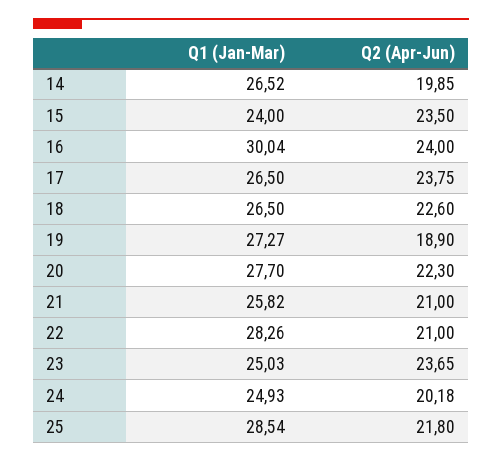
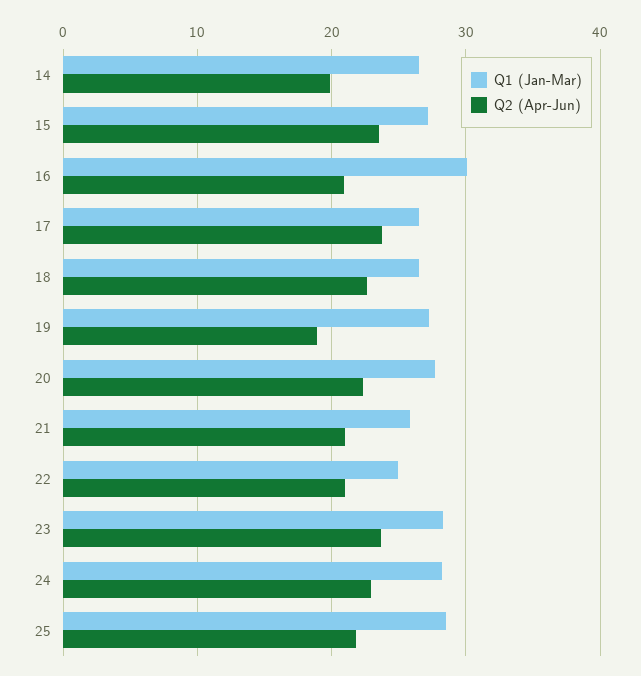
  {
    "Q1 (Jan-Mar)": {
      "14": 26.52,
-     "15": 24,
+     "15": 27,
      "16": 30.04,
      "17": 26.5,
      "18": 26.5,
      "19": 27.27,
      "20": 27.7,
      "21": 25.82,
-     "22": 28.26,
+     "22": 25,
-     "23": 25.03,
+     "23": 28,
-     "24": 24.93,
+     "24": 28,
      "25": 28.54
    },
    "Q2 (Apr-Jun)": {
      "14": 19.85,
      "15": 23.5,
-     "16": 24,
+     "16": 21,
      "17": 23.75,
      "18": 22.6,
      "19": 18.9,
      "20": 22.3,
      "21": 21,
      "22": 21,
      "23": 23.65,
-     "24": 20.18,
+     "24": 23,
      "25": 21.8
    }
  }

